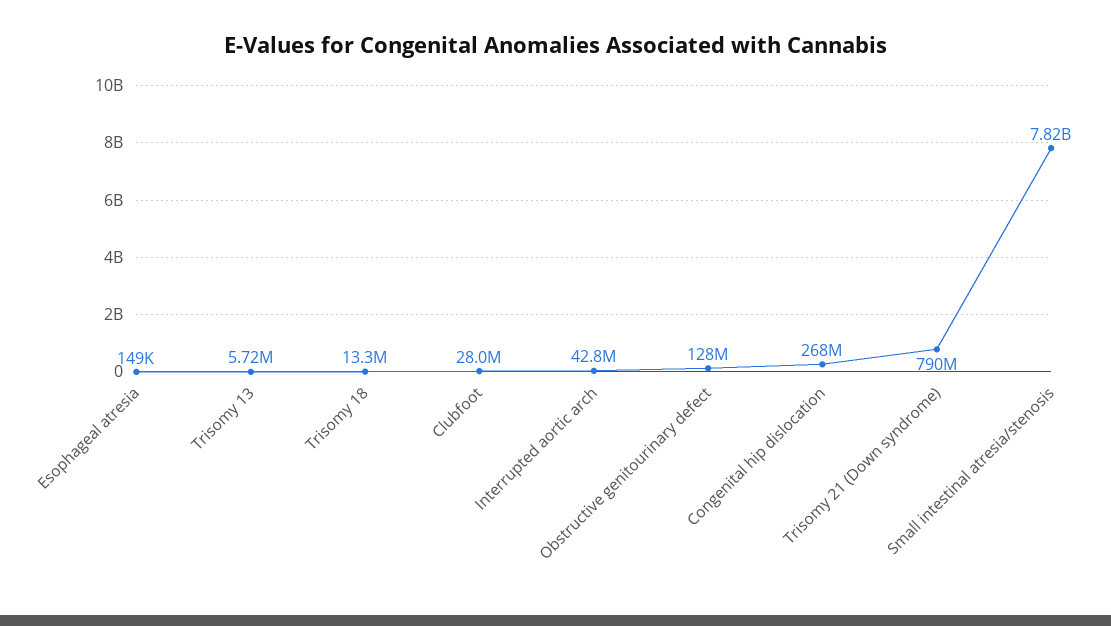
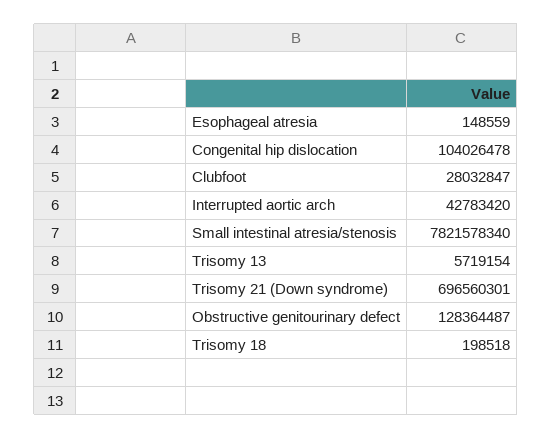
  {
    "Esophageal atresia": 148559,
    "Trisomy 13": 5719154,
-   "Trisomy 18": 13300000,
+   "Trisomy 18": 198518,
    "Clubfoot": 28032847,
    "Interrupted aortic arch": 42783420,
    "Obstructive genitourinary defect": 128364487,
-   "Congenital hip dislocation": 268000000,
+   "Congenital hip dislocation": 104026478,
-   "Trisomy 21 (Down syndrome)": 790000000,
+   "Trisomy 21 (Down syndrome)": 696560301,
    "Small intestinal atresia/stenosis": 7821578340
  }

